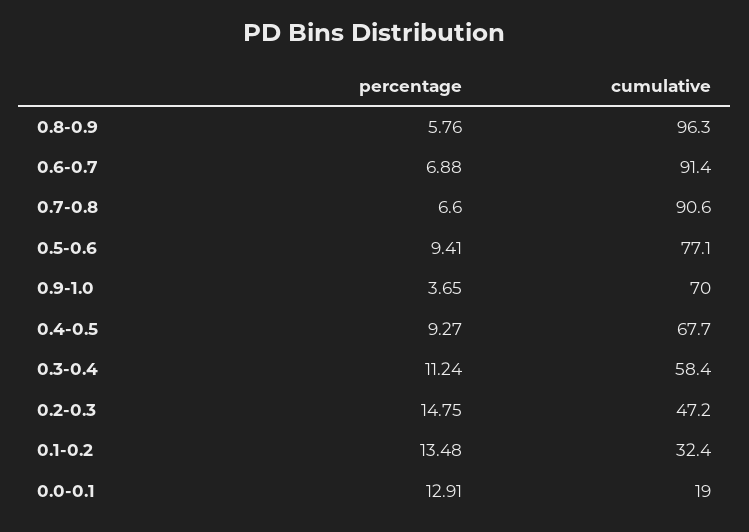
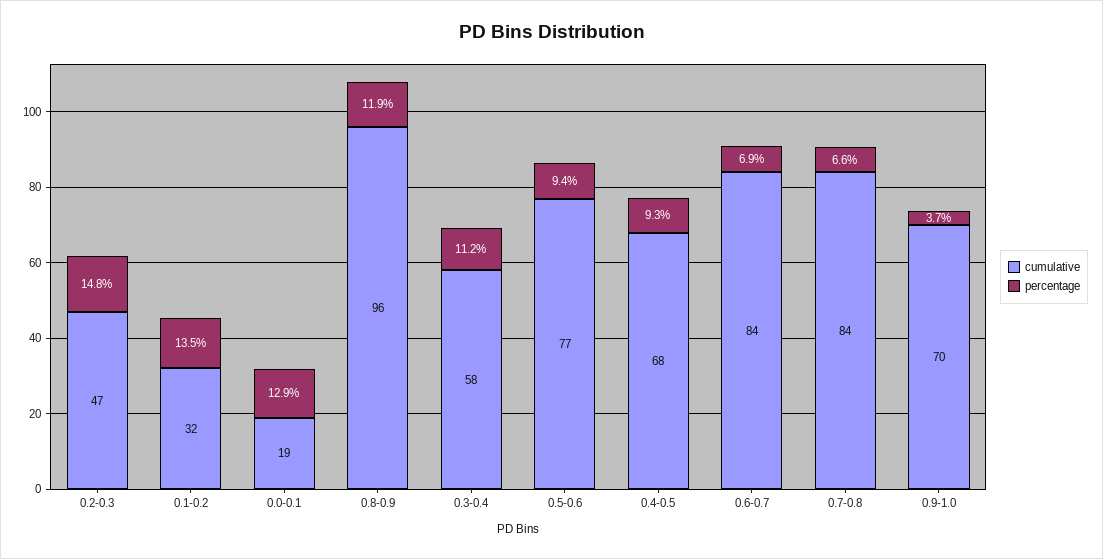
  {
    "percentage": {
-     "0.8-0.9": 5.76,
+     "0.8-0.9": 11.9,
      "0.6-0.7": 6.88,
      "0.7-0.8": 6.6,
      "0.5-0.6": 9.41,
      "0.9-1.0": 3.65,
      "0.4-0.5": 9.27,
      "0.3-0.4": 11.24,
      "0.2-0.3": 14.75,
      "0.1-0.2": 13.48,
      "0.0-0.1": 12.91
    },
    "cumulative": {
      "0.8-0.9": 96.3,
-     "0.6-0.7": 91.4,
+     "0.6-0.7": 84,
-     "0.7-0.8": 90.6,
+     "0.7-0.8": 84,
      "0.5-0.6": 77.1,
      "0.9-1.0": 70,
      "0.4-0.5": 67.7,
      "0.3-0.4": 58.4,
      "0.2-0.3": 47.2,
      "0.1-0.2": 32.4,
      "0.0-0.1": 19
    }
  }

